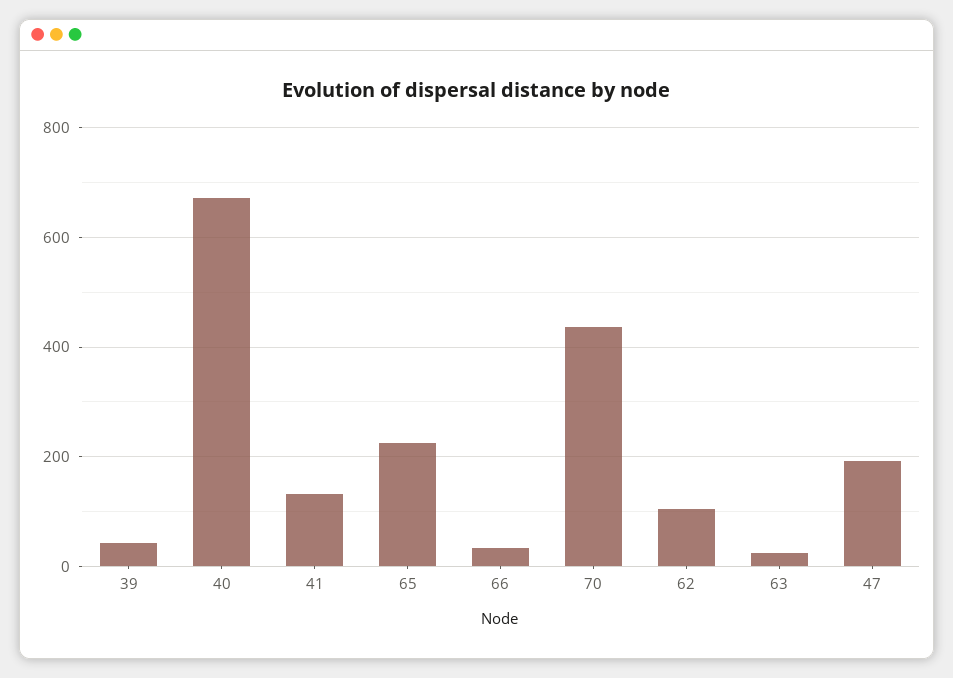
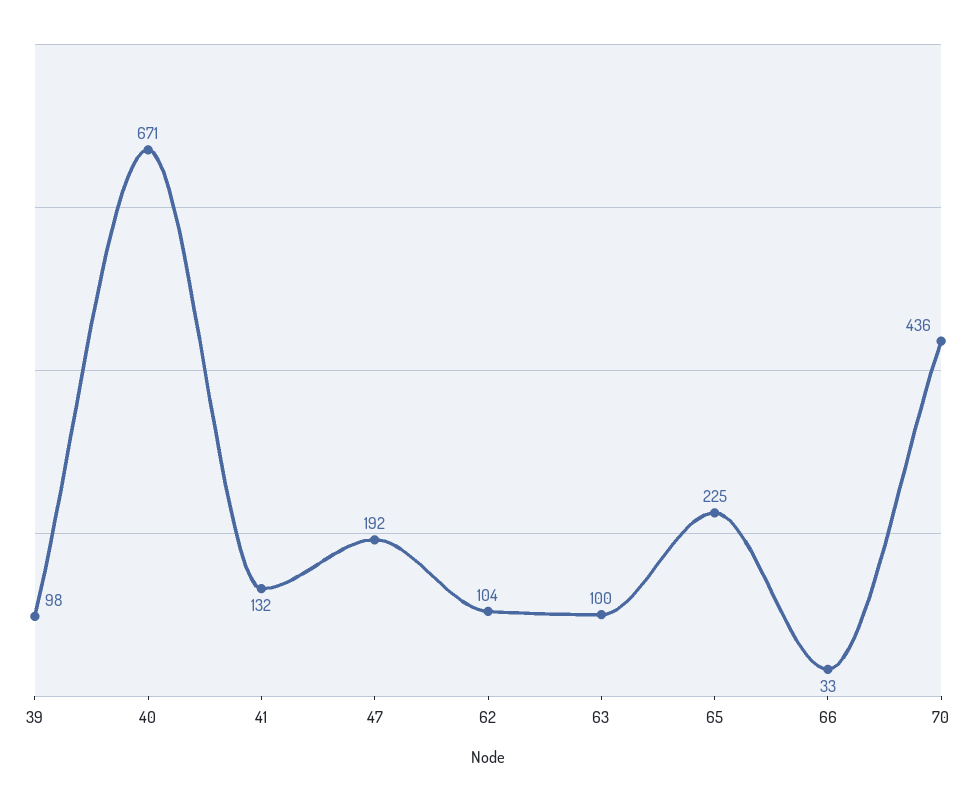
  {
-   "39": 40,
+   "39": 98,
    "40": 671,
    "41": 132,
    "65": 225,
    "66": 33,
    "70": 436,
    "62": 104,
-   "63": 20,
+   "63": 100,
    "47": 192
  }

